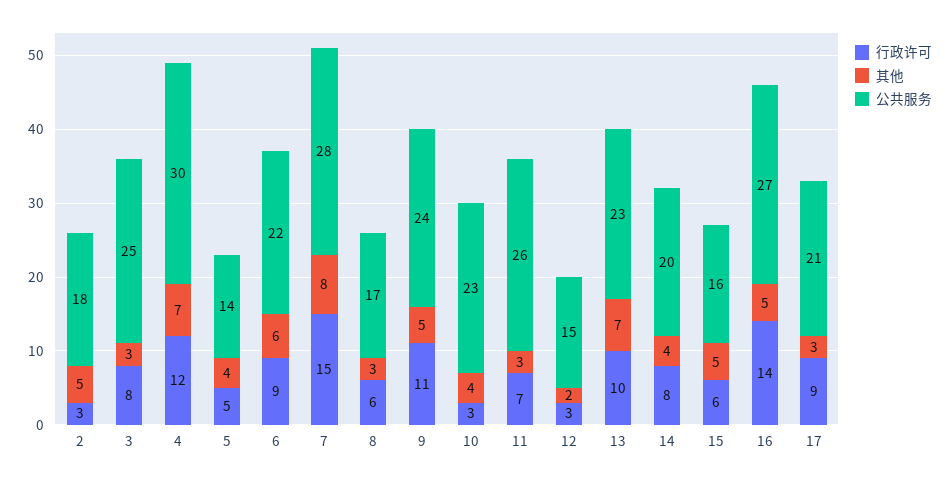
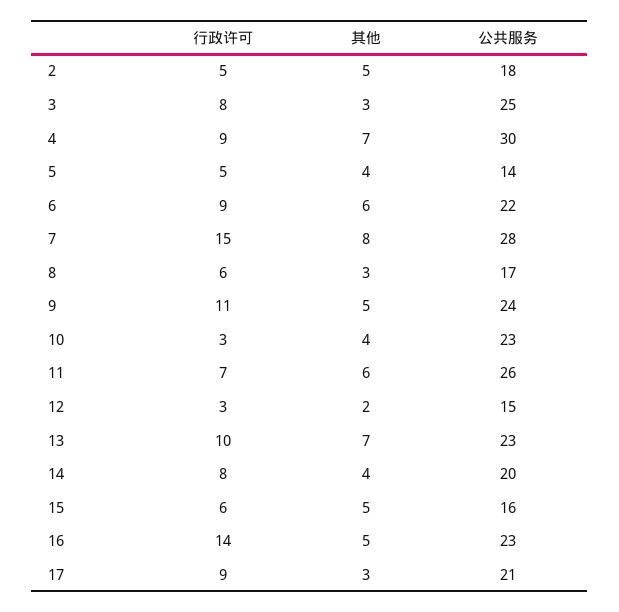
  {
    "行政许可": {
-     "2": 3,
+     "2": 5,
      "3": 8,
-     "4": 12,
+     "4": 9,
      "5": 5,
      "6": 9,
      "7": 15,
      "8": 6,
      "9": 11,
      "10": 3,
      "11": 7,
      "12": 3,
      "13": 10,
      "14": 8,
      "15": 6,
      "16": 14,
      "17": 9
    },
    "其他": {
      "2": 5,
      "3": 3,
      "4": 7,
      "5": 4,
      "6": 6,
      "7": 8,
      "8": 3,
      "9": 5,
      "10": 4,
-     "11": 3,
+     "11": 6,
      "12": 2,
      "13": 7,
      "14": 4,
      "15": 5,
      "16": 5,
      "17": 3
    },
    "公共服务": {
      "2": 18,
      "3": 25,
      "4": 30,
      "5": 14,
      "6": 22,
      "7": 28,
      "8": 17,
      "9": 24,
      "10": 23,
      "11": 26,
      "12": 15,
      "13": 23,
      "14": 20,
      "15": 16,
-     "16": 27,
+     "16": 23,
      "17": 21
    }
  }

